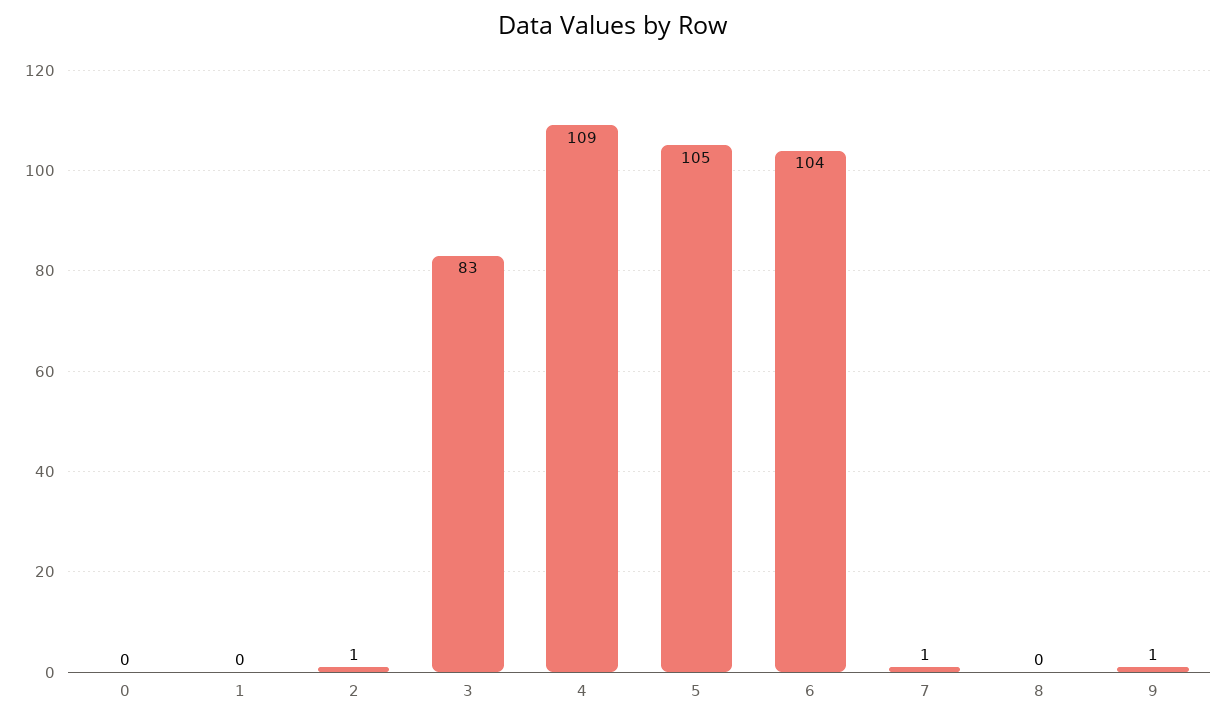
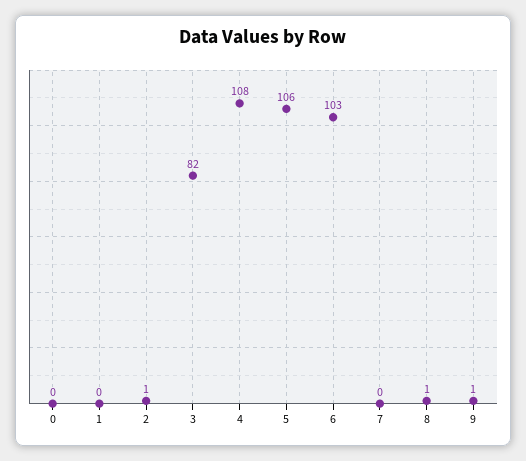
  {
    "0": 0,
    "1": 0,
    "2": 1,
-   "3": 83,
+   "3": 82,
-   "4": 109,
+   "4": 108,
-   "5": 105,
+   "5": 106,
-   "6": 104,
+   "6": 103,
-   "7": 1,
+   "7": 0,
-   "8": 0,
+   "8": 1,
    "9": 1
  }

